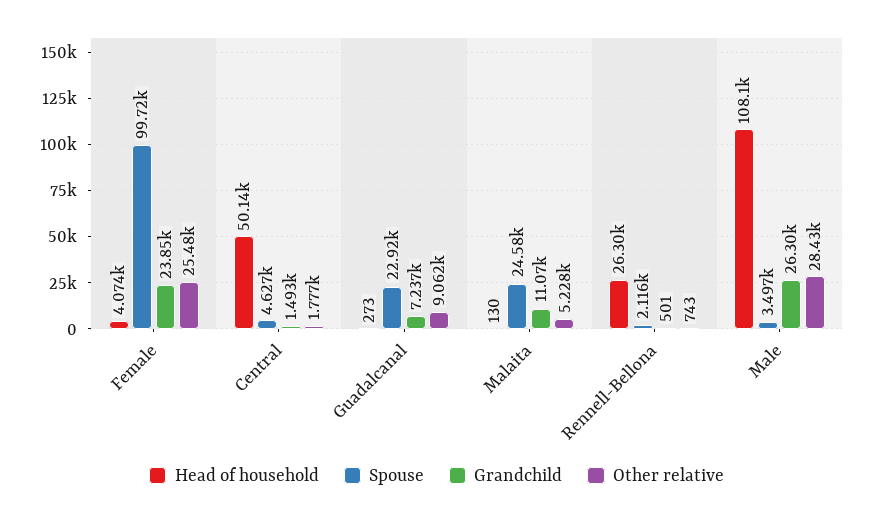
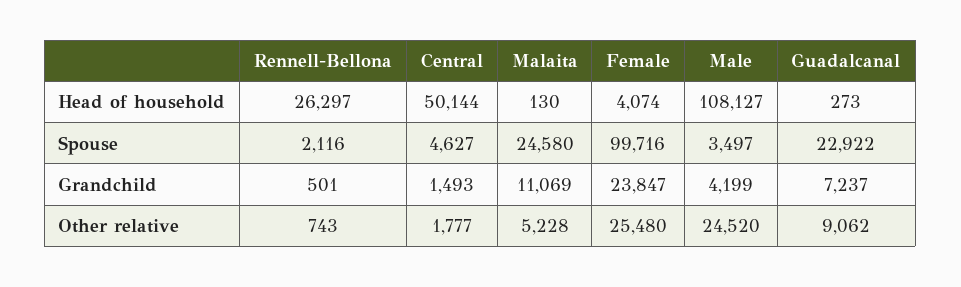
  {
    "Head of household": {
      "Female": 4074,
      "Central": 50144,
      "Guadalcanal": 273,
      "Malaita": 130,
      "Rennell-Bellona": 26297,
      "Male": 108127
    },
    "Spouse": {
      "Female": 99716,
      "Central": 4627,
      "Guadalcanal": 22922,
      "Malaita": 24580,
      "Rennell-Bellona": 2116,
      "Male": 3497
    },
    "Grandchild": {
      "Female": 23847,
      "Central": 1493,
      "Guadalcanal": 7237,
      "Malaita": 11069,
      "Rennell-Bellona": 501,
-     "Male": 26300
+     "Male": 4199
    },
    "Other relative": {
      "Female": 25480,
      "Central": 1777,
      "Guadalcanal": 9062,
      "Malaita": 5228,
      "Rennell-Bellona": 743,
-     "Male": 28430
+     "Male": 24520
    }
  }

